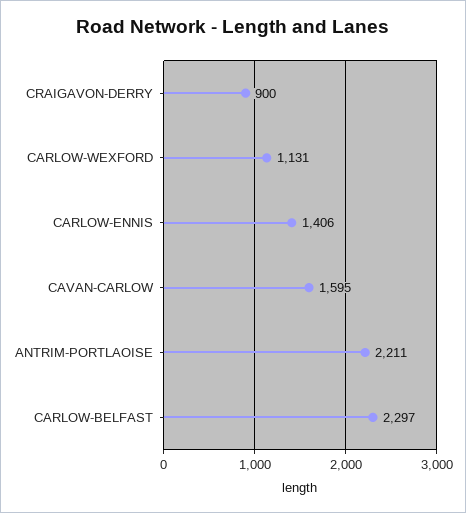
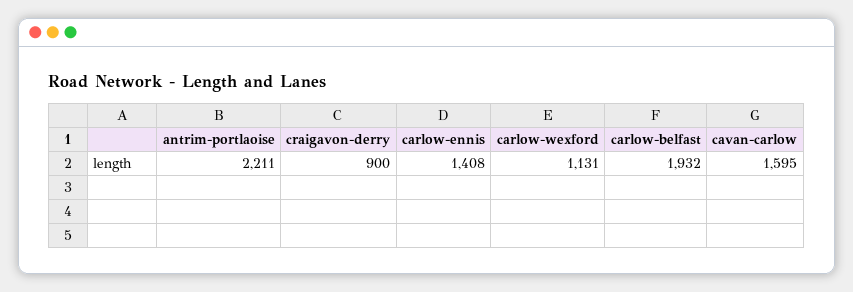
  {
    "CRAIGAVON-DERRY": 900,
    "CARLOW-WEXFORD": 1131,
-   "CARLOW-ENNIS": 1406,
+   "CARLOW-ENNIS": 1408,
    "CAVAN-CARLOW": 1595,
    "ANTRIM-PORTLAOISE": 2211,
-   "CARLOW-BELFAST": 2297
+   "CARLOW-BELFAST": 1932
  }

